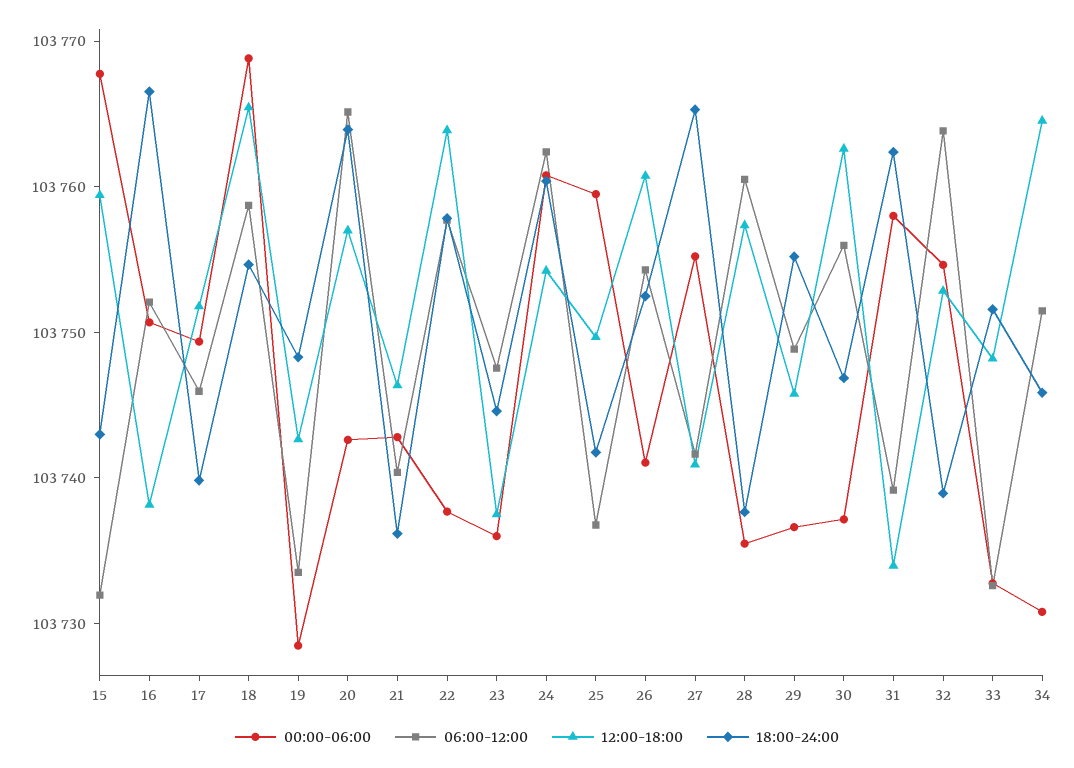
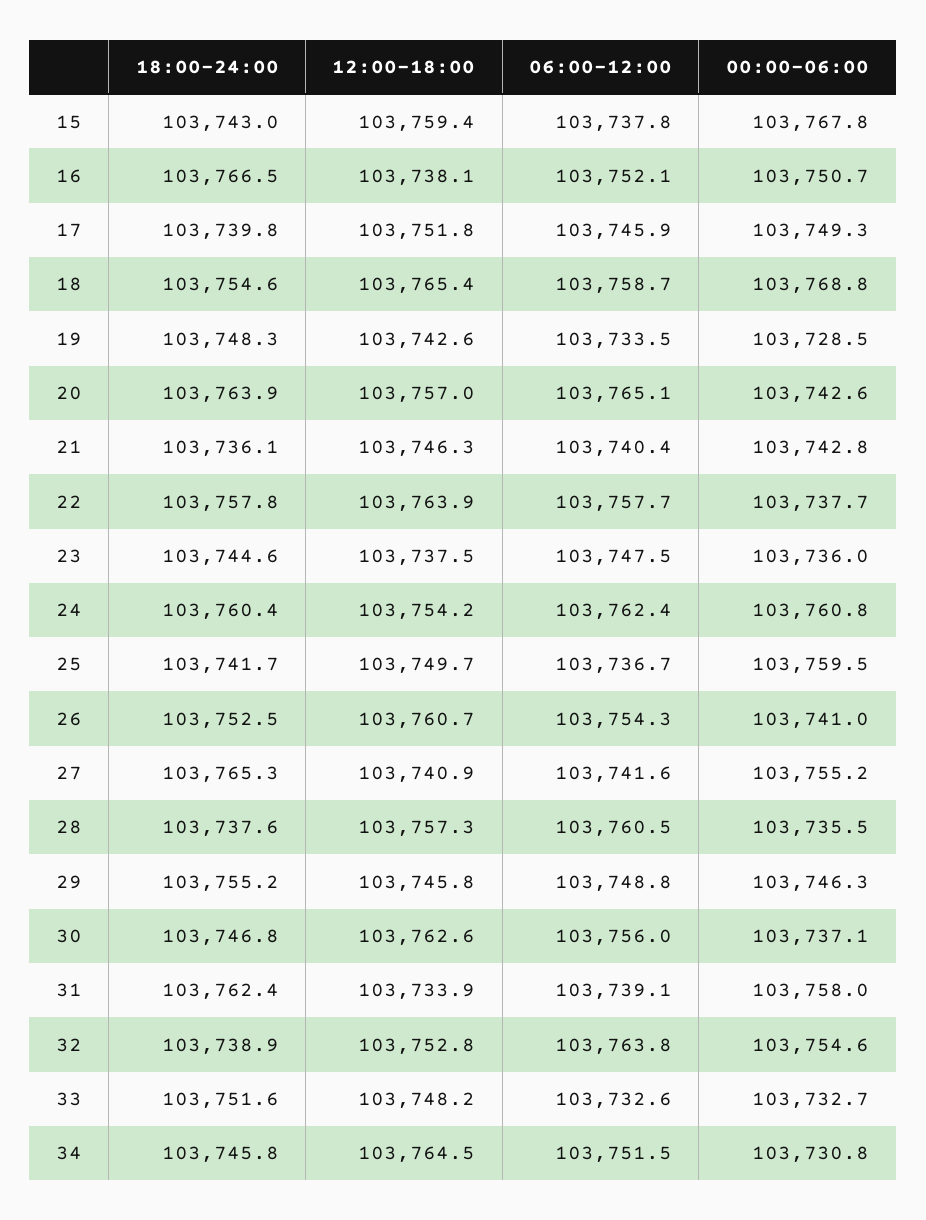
  {
    "00:00-06:00": {
      "15": 103767.8,
      "16": 103750.7,
      "17": 103749.3,
      "18": 103768.8,
      "19": 103728.5,
      "20": 103742.6,
      "21": 103742.8,
      "22": 103737.7,
      "23": 103736,
      "24": 103760.8,
      "25": 103759.5,
      "26": 103741,
      "27": 103755.2,
      "28": 103735.5,
-     "29": 103736,
+     "29": 103746.3,
      "30": 103737.1,
      "31": 103758,
      "32": 103754.6,
      "33": 103732.7,
      "34": 103730.8
    },
    "06:00-12:00": {
-     "15": 103732,
+     "15": 103737.8,
      "16": 103752.1,
      "17": 103745.9,
      "18": 103758.7,
      "19": 103733.5,
      "20": 103765.1,
      "21": 103740.4,
      "22": 103757.7,
      "23": 103747.5,
      "24": 103762.4,
      "25": 103736.7,
      "26": 103754.3,
      "27": 103741.6,
      "28": 103760.5,
      "29": 103748.8,
      "30": 103756,
      "31": 103739.1,
      "32": 103763.8,
      "33": 103732.6,
      "34": 103751.5
    },
    "12:00-18:00": {
      "15": 103759.4,
      "16": 103738.1,
      "17": 103751.8,
      "18": 103765.4,
      "19": 103742.6,
      "20": 103757,
      "21": 103746.3,
      "22": 103763.9,
      "23": 103737.5,
      "24": 103754.2,
      "25": 103749.7,
      "26": 103760.7,
      "27": 103740.9,
      "28": 103757.3,
      "29": 103745.8,
      "30": 103762.6,
      "31": 103733.9,
      "32": 103752.8,
      "33": 103748.2,
      "34": 103764.5
    },
    "18:00-24:00": {
      "15": 103743,
      "16": 103766.5,
      "17": 103739.8,
      "18": 103754.6,
      "19": 103748.3,
      "20": 103763.9,
      "21": 103736.1,
      "22": 103757.8,
      "23": 103744.6,
      "24": 103760.4,
      "25": 103741.7,
      "26": 103752.5,
      "27": 103765.3,
      "28": 103737.6,
      "29": 103755.2,
      "30": 103746.8,
      "31": 103762.4,
      "32": 103738.9,
      "33": 103751.6,
      "34": 103745.8
    }
  }

